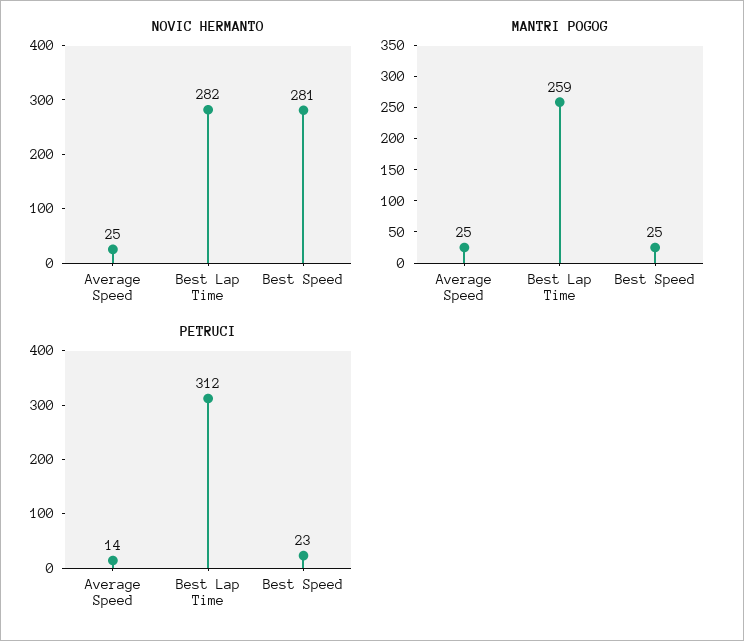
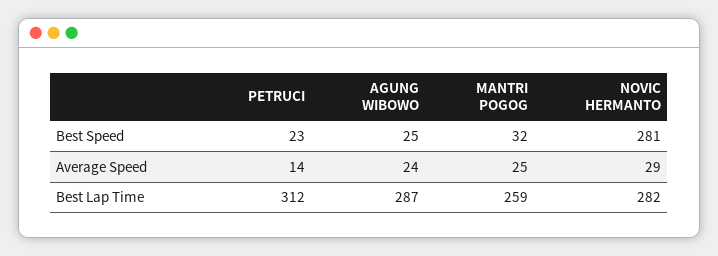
  {
    "NOVIC HERMANTO": {
-     "Average Speed": 25,
+     "Average Speed": 29,
      "Best Lap Time": 282,
      "Best Speed": 281
    },
    "MANTRI POGOG": {
      "Average Speed": 25,
      "Best Lap Time": 259,
-     "Best Speed": 25
+     "Best Speed": 32
    },
    "PETRUCI": {
      "Average Speed": 14,
      "Best Lap Time": 312,
      "Best Speed": 23
-   }
+   },
+   "AGUNG WIBOWO": {
+     "Best Speed": 25,
+     "Average Speed": 24,
+     "Best Lap Time": 287
+   }
  }

